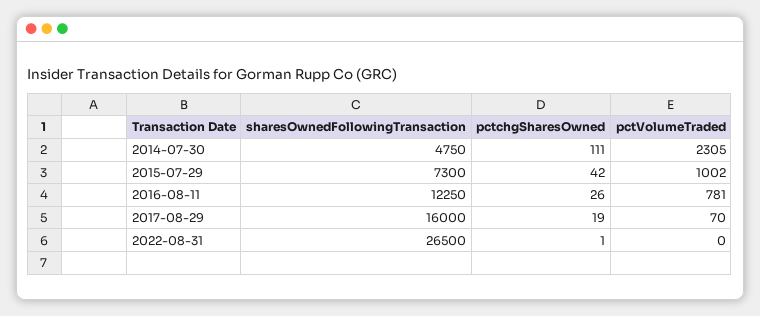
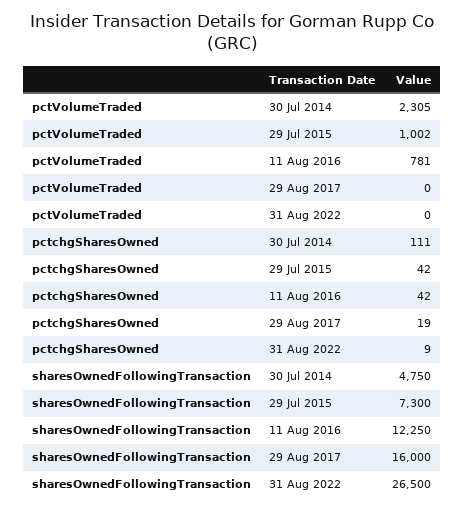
  {
    "sharesOwnedFollowingTransaction": {
      "2014-07-30": 4750,
      "2015-07-29": 7300,
      "2016-08-11": 12250,
      "2017-08-29": 16000,
      "2022-08-31": 26500
    },
    "pctchgSharesOwned": {
      "2014-07-30": 111,
      "2015-07-29": 42,
-     "2016-08-11": 26,
+     "2016-08-11": 42,
      "2017-08-29": 19,
-     "2022-08-31": 1
+     "2022-08-31": 9
    },
    "pctVolumeTraded": {
      "2014-07-30": 2305,
      "2015-07-29": 1002,
      "2016-08-11": 781,
-     "2017-08-29": 70,
+     "2017-08-29": 0,
      "2022-08-31": 0
    }
  }

